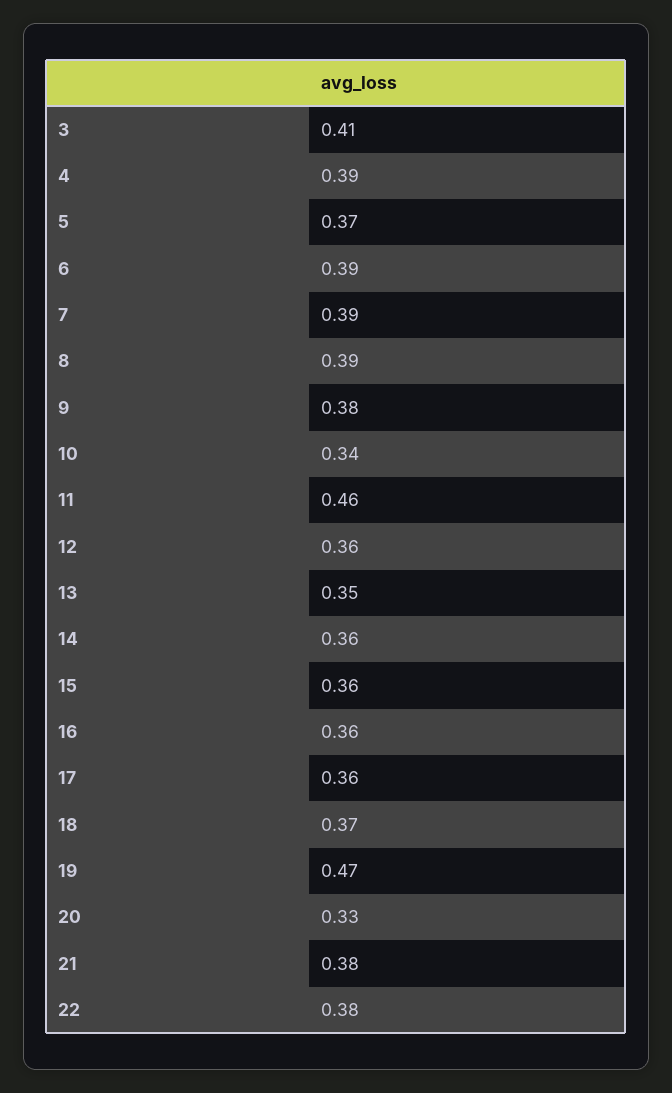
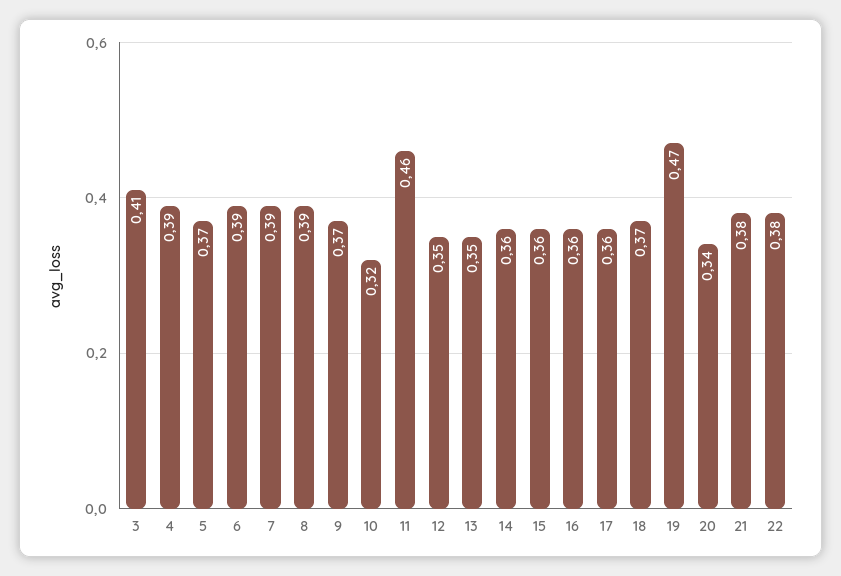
  {
    "3": 0.41,
    "4": 0.39,
    "5": 0.37,
    "6": 0.39,
    "7": 0.39,
    "8": 0.39,
-   "9": 0.38,
+   "9": 0.37,
-   "10": 0.34,
+   "10": 0.32,
    "11": 0.46,
-   "12": 0.36,
+   "12": 0.35,
    "13": 0.35,
    "14": 0.36,
    "15": 0.36,
    "16": 0.36,
    "17": 0.36,
    "18": 0.37,
    "19": 0.47,
-   "20": 0.33,
+   "20": 0.34,
    "21": 0.38,
    "22": 0.38
  }

